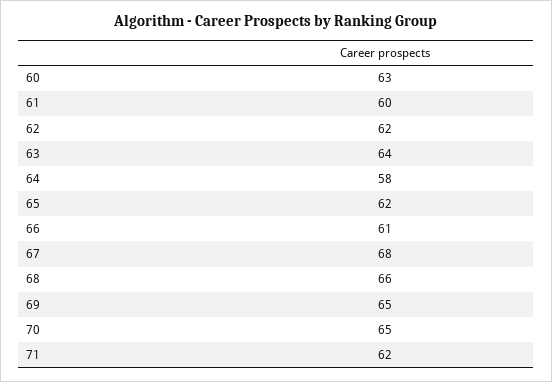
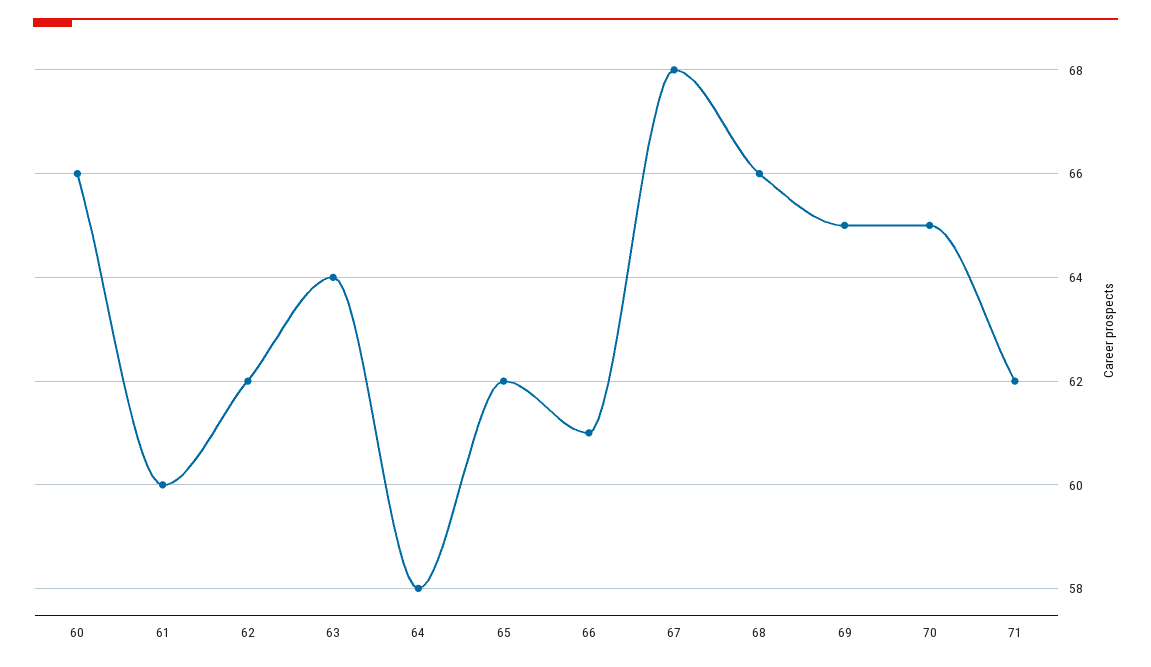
  {
-   "60": 63,
+   "60": 66,
    "61": 60,
    "62": 62,
    "63": 64,
    "64": 58,
    "65": 62,
    "66": 61,
    "67": 68,
    "68": 66,
    "69": 65,
    "70": 65,
    "71": 62
  }

